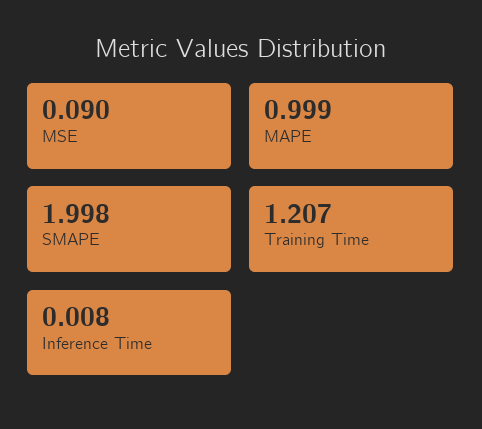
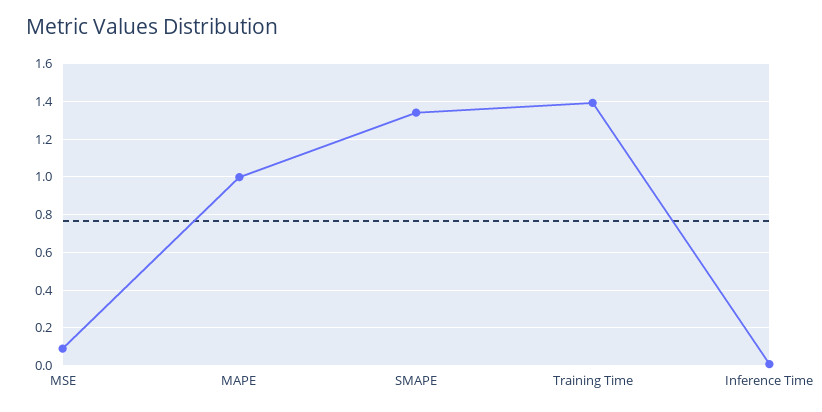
  {
    "MSE": 0.09,
    "MAPE": 0.999,
-   "SMAPE": 1.998,
+   "SMAPE": 1.35,
-   "Training Time": 1.207,
+   "Training Time": 1.4,
    "Inference Time": 0.008
  }

